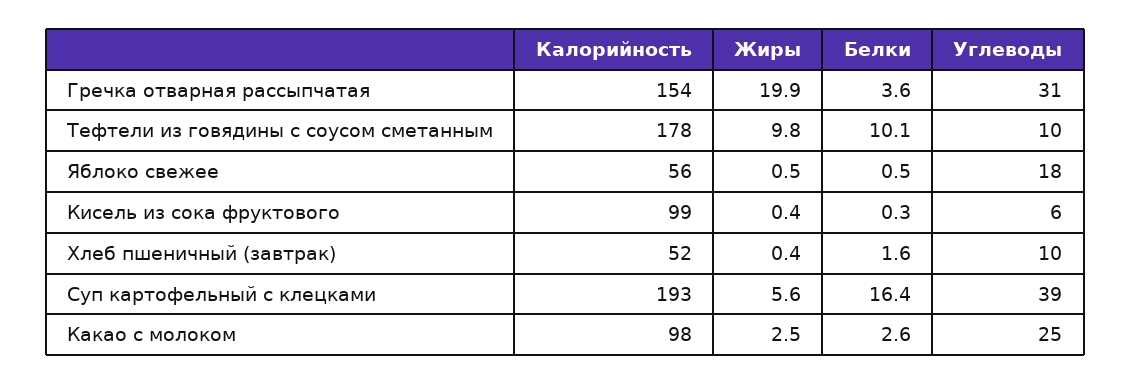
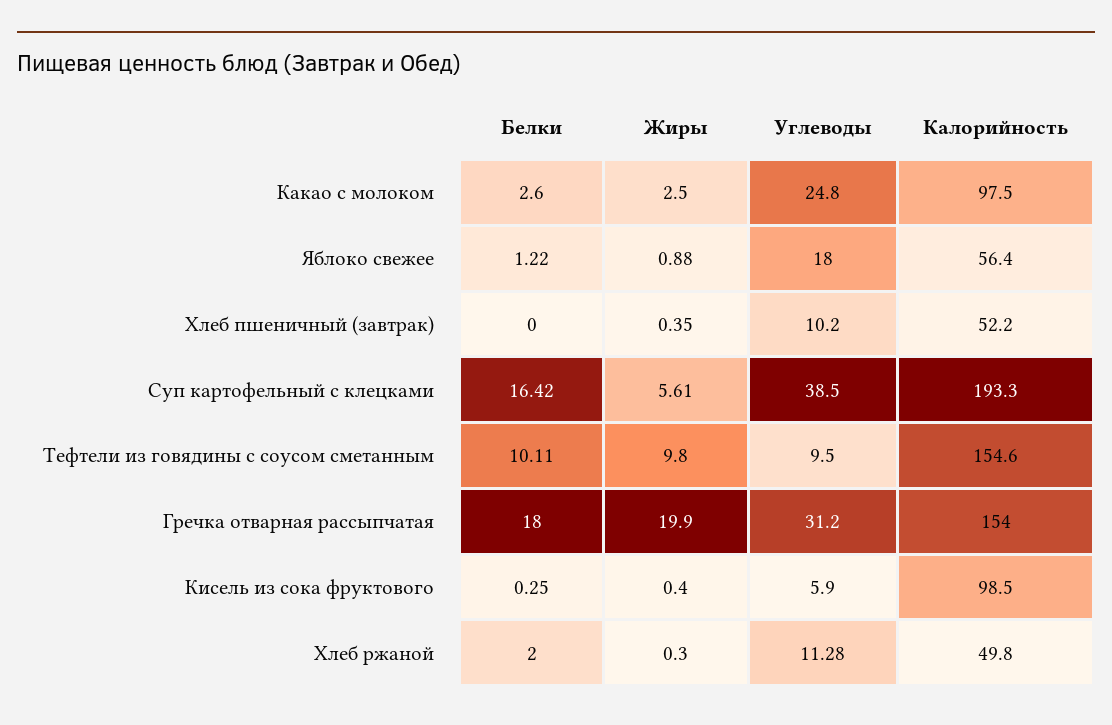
  {
    "Калорийность": {
      "Гречка отварная рассыпчатая": 154,
-     "Тефтели из говядины с соусом сметанным": 178,
+     "Тефтели из говядины с соусом сметанным": 154.6,
      "Яблоко свежее": 56.4,
      "Кисель из сока фруктового": 98.5,
      "Хлеб пшеничный (завтрак)": 52.2,
      "Суп картофельный с клецками": 193.3,
-     "Какао с молоком": 97.5
+     "Какао с молоком": 97.5,
+     "Хлеб ржаной": 49.8
    },
    "Жиры": {
      "Гречка отварная рассыпчатая": 19.9,
      "Тефтели из говядины с соусом сметанным": 9.8,
-     "Яблоко свежее": 0.5,
+     "Яблоко свежее": 0.88,
      "Кисель из сока фруктового": 0.4,
      "Хлеб пшеничный (завтрак)": 0.35,
      "Суп картофельный с клецками": 5.61,
-     "Какао с молоком": 2.5
+     "Какао с молоком": 2.5,
+     "Хлеб ржаной": 0.3
    },
    "Белки": {
-     "Гречка отварная рассыпчатая": 3.6,
+     "Гречка отварная рассыпчатая": 18,
      "Тефтели из говядины с соусом сметанным": 10.11,
-     "Яблоко свежее": 0.5,
+     "Яблоко свежее": 1.22,
      "Кисель из сока фруктового": 0.25,
-     "Хлеб пшеничный (завтрак)": 1.6,
+     "Хлеб пшеничный (завтрак)": 0,
      "Суп картофельный с клецками": 16.42,
-     "Какао с молоком": 2.6
+     "Какао с молоком": 2.6,
+     "Хлеб ржаной": 2
    },
    "Углеводы": {
      "Гречка отварная рассыпчатая": 31.2,
      "Тефтели из говядины с соусом сметанным": 9.5,
      "Яблоко свежее": 18,
      "Кисель из сока фруктового": 5.9,
      "Хлеб пшеничный (завтрак)": 10.2,
      "Суп картофельный с клецками": 38.5,
-     "Какао с молоком": 24.8
+     "Какао с молоком": 24.8,
+     "Хлеб ржаной": 11.28
    }
  }

